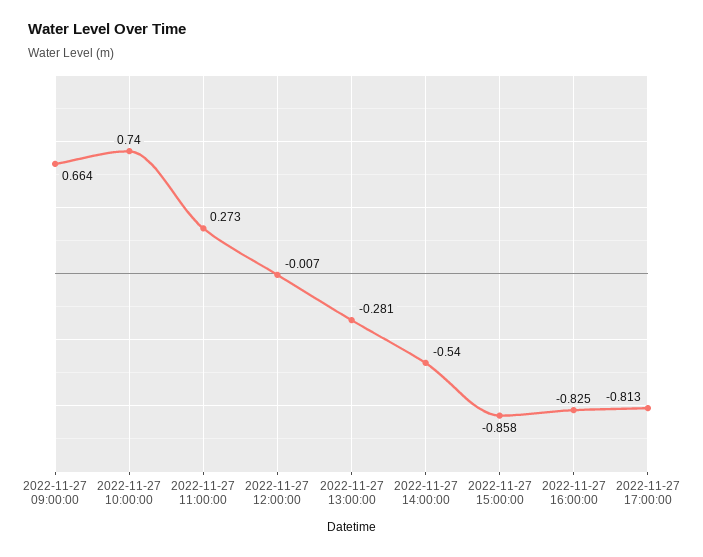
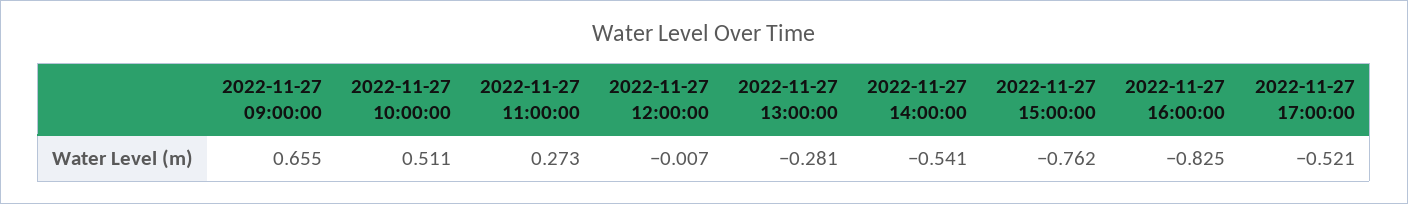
  {
-   "2022-11-27 09:00:00": 0.664,
+   "2022-11-27 09:00:00": 0.655,
-   "2022-11-27 10:00:00": 0.74,
+   "2022-11-27 10:00:00": 0.511,
    "2022-11-27 11:00:00": 0.273,
    "2022-11-27 12:00:00": -0.007,
    "2022-11-27 13:00:00": -0.281,
-   "2022-11-27 14:00:00": -0.54,
+   "2022-11-27 14:00:00": -0.541,
-   "2022-11-27 15:00:00": -0.858,
+   "2022-11-27 15:00:00": -0.762,
    "2022-11-27 16:00:00": -0.825,
-   "2022-11-27 17:00:00": -0.813
+   "2022-11-27 17:00:00": -0.521
  }

